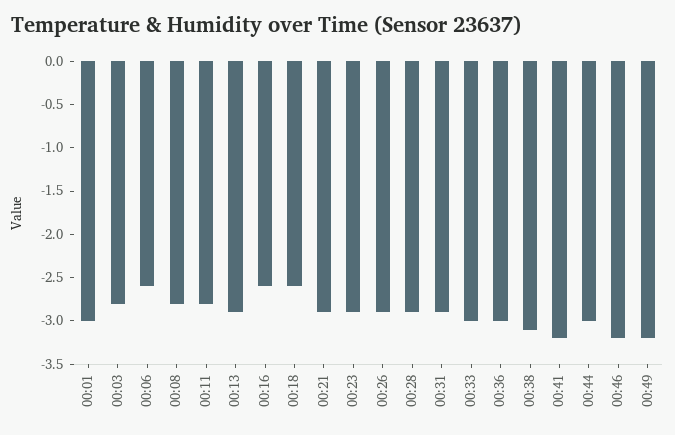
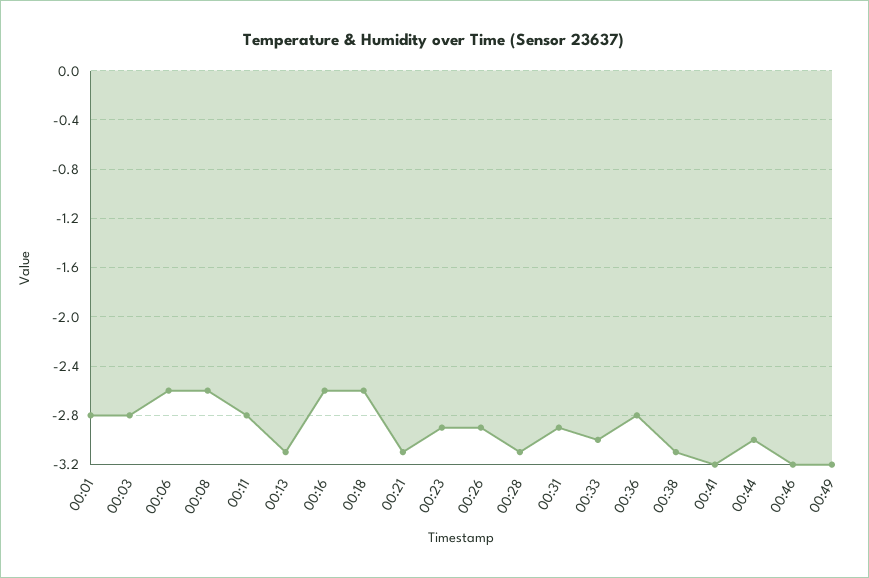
  {
-   "00:01": -3,
+   "00:01": -2.8,
    "00:03": -2.8,
    "00:06": -2.6,
-   "00:08": -2.8,
+   "00:08": -2.6,
    "00:11": -2.8,
-   "00:13": -2.9,
+   "00:13": -3.1,
    "00:16": -2.6,
    "00:18": -2.6,
-   "00:21": -2.9,
+   "00:21": -3.1,
    "00:23": -2.9,
    "00:26": -2.9,
-   "00:28": -2.9,
+   "00:28": -3.1,
    "00:31": -2.9,
    "00:33": -3,
-   "00:36": -3,
+   "00:36": -2.8,
    "00:38": -3.1,
    "00:41": -3.2,
    "00:44": -3,
    "00:46": -3.2,
    "00:49": -3.2
  }

